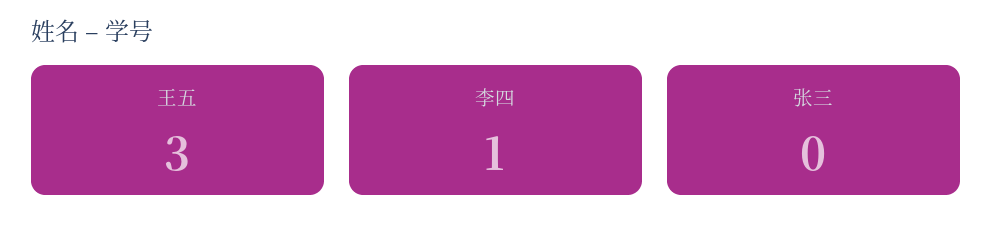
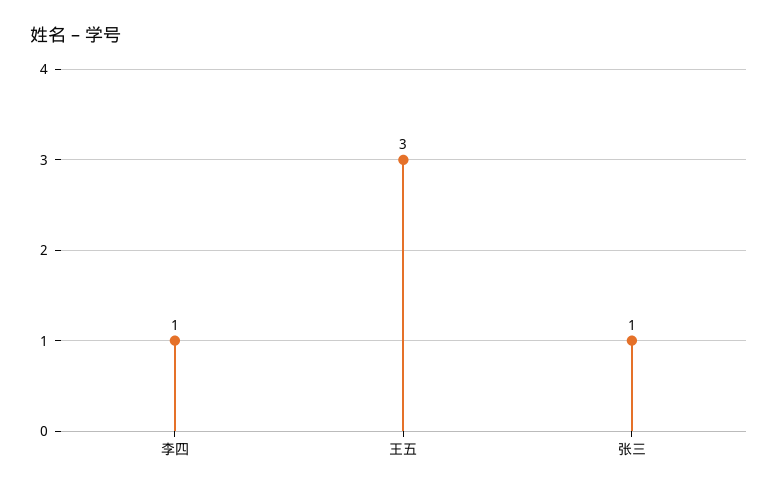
  {
    "王五": 3,
    "李四": 1,
-   "张三": 0
+   "张三": 1
  }

